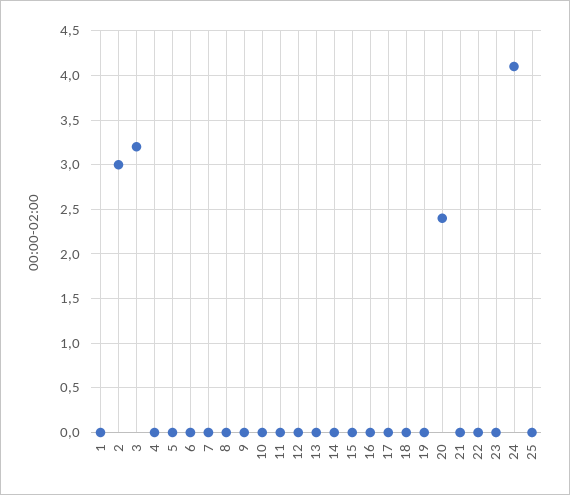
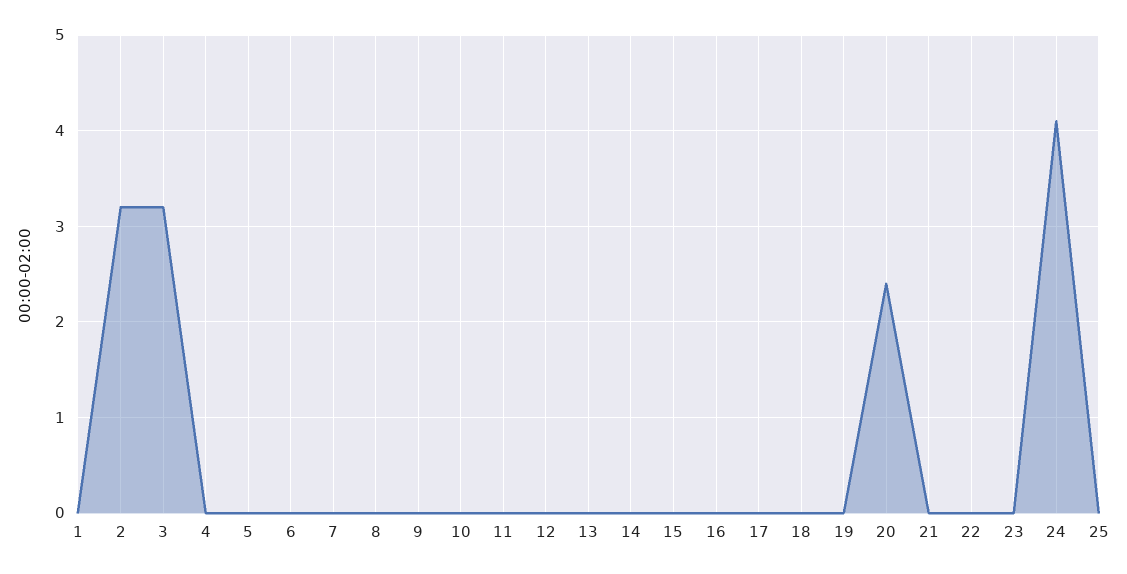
  {
    "1": 0,
-   "2": 3,
+   "2": 3.2,
    "3": 3.2,
    "4": 0,
    "5": 0,
    "6": 0,
    "7": 0,
    "8": 0,
    "9": 0,
    "10": 0,
    "11": 0,
    "12": 0,
    "13": 0,
    "14": 0,
    "15": 0,
    "16": 0,
    "17": 0,
    "18": 0,
    "19": 0,
    "20": 2.4,
    "21": 0,
    "22": 0,
    "23": 0,
    "24": 4.1,
    "25": 0
  }

